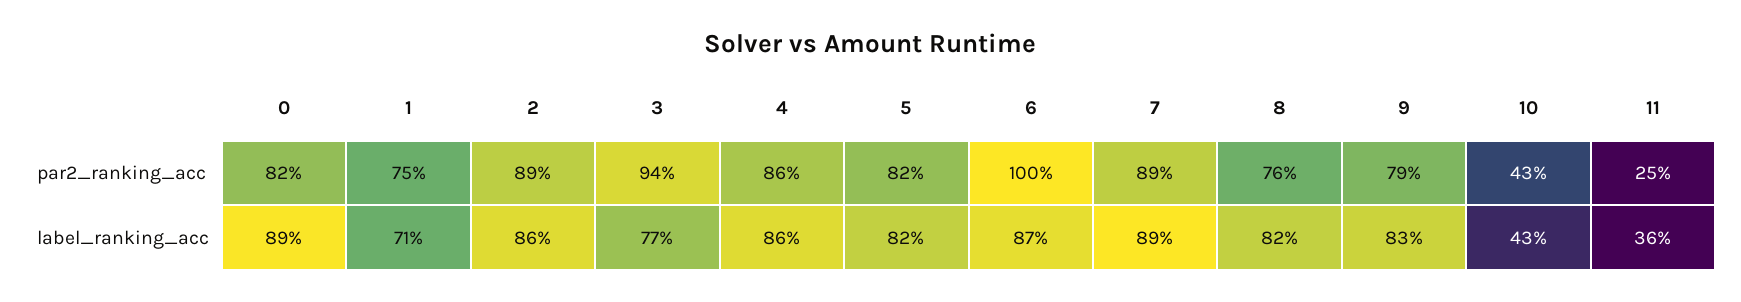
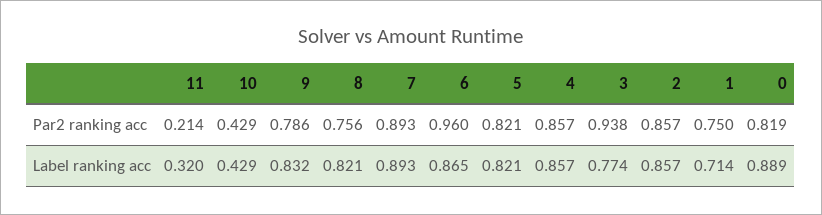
  {
    "0": {
      "par2_ranking_acc": 0.819,
      "label_ranking_acc": 0.889
    },
    "1": {
      "par2_ranking_acc": 0.75,
      "label_ranking_acc": 0.714
    },
    "2": {
-     "par2_ranking_acc": 0.89,
+     "par2_ranking_acc": 0.857,
      "label_ranking_acc": 0.857
    },
    "3": {
      "par2_ranking_acc": 0.938,
      "label_ranking_acc": 0.774
    },
    "4": {
      "par2_ranking_acc": 0.857,
      "label_ranking_acc": 0.857
    },
    "5": {
      "par2_ranking_acc": 0.821,
      "label_ranking_acc": 0.821
    },
    "6": {
-     "par2_ranking_acc": 1,
+     "par2_ranking_acc": 0.96,
      "label_ranking_acc": 0.865
    },
    "7": {
      "par2_ranking_acc": 0.893,
      "label_ranking_acc": 0.893
    },
    "8": {
      "par2_ranking_acc": 0.756,
      "label_ranking_acc": 0.821
    },
    "9": {
      "par2_ranking_acc": 0.786,
      "label_ranking_acc": 0.832
    },
    "10": {
      "par2_ranking_acc": 0.429,
      "label_ranking_acc": 0.429
    },
    "11": {
-     "par2_ranking_acc": 0.25,
+     "par2_ranking_acc": 0.214,
-     "label_ranking_acc": 0.36
+     "label_ranking_acc": 0.32
    }
  }

